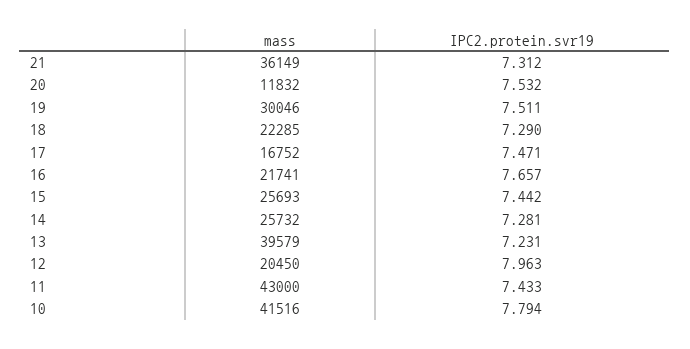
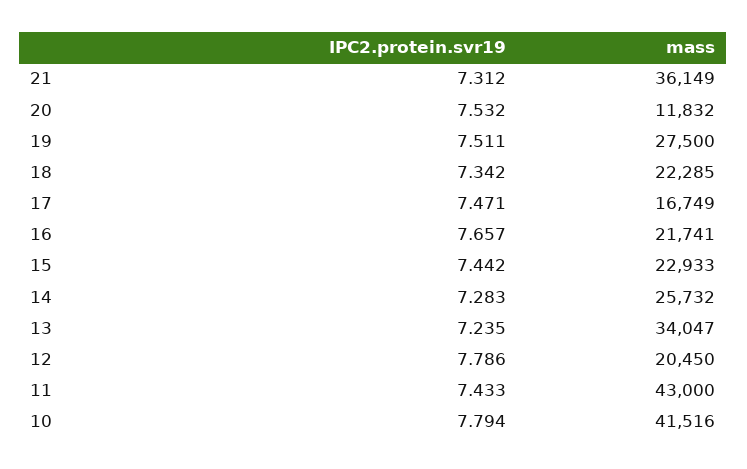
  {
    "mass": {
      "21": 36149,
      "20": 11832,
-     "19": 30046,
+     "19": 27500,
      "18": 22285,
-     "17": 16752,
+     "17": 16749,
      "16": 21741,
-     "15": 25693,
+     "15": 22933,
      "14": 25732,
-     "13": 39579,
+     "13": 34047,
      "12": 20450,
      "11": 43000,
      "10": 41516
    },
    "IPC2.protein.svr19": {
      "21": 7.312,
      "20": 7.532,
      "19": 7.511,
-     "18": 7.29,
+     "18": 7.342,
      "17": 7.471,
      "16": 7.657,
      "15": 7.442,
-     "14": 7.281,
+     "14": 7.283,
-     "13": 7.231,
+     "13": 7.235,
-     "12": 7.963,
+     "12": 7.786,
      "11": 7.433,
      "10": 7.794
    }
  }

